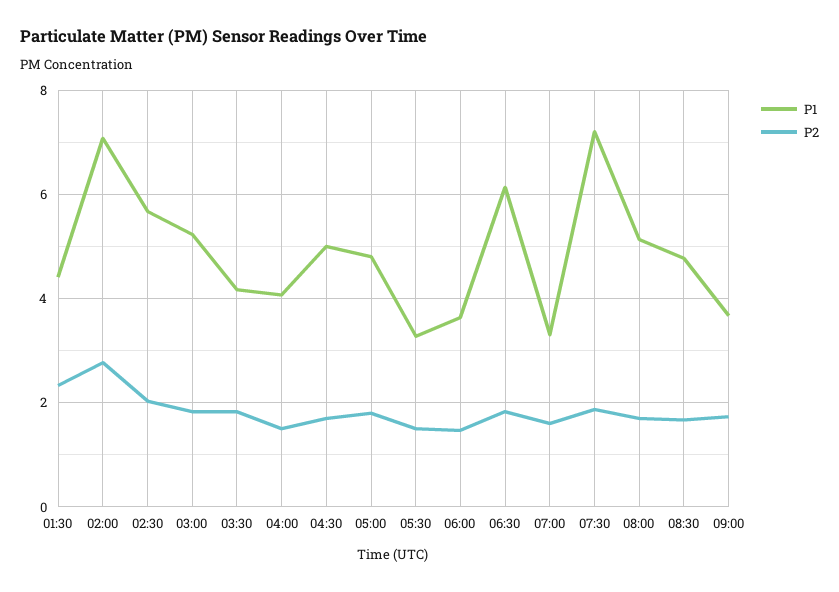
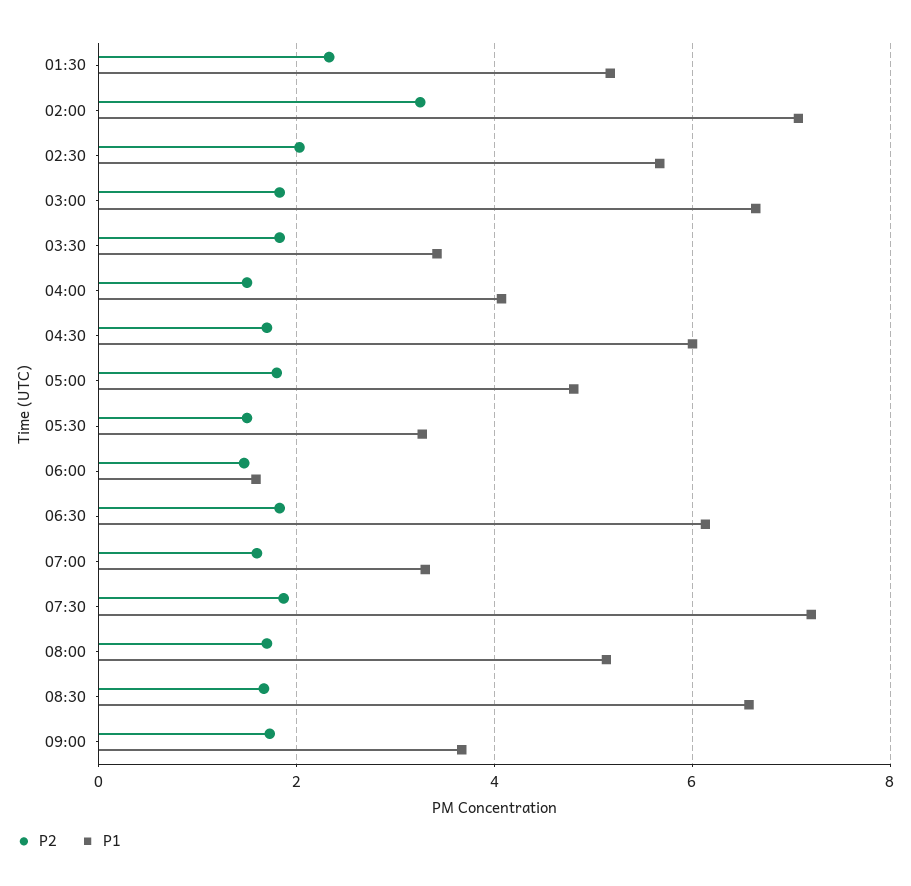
  {
    "P1": {
-     "01:30": 4.4,
+     "01:30": 5.2,
      "02:00": 7,
      "02:30": 5.6,
-     "03:00": 5.2,
+     "03:00": 6.6,
-     "03:30": 4.2,
+     "03:30": 3.4,
      "04:00": 4,
-     "04:30": 5,
+     "04:30": 6,
      "05:00": 4.8,
      "05:30": 3.2,
-     "06:00": 3.6,
+     "06:00": 1.6,
      "06:30": 6.2,
      "07:00": 3.4,
      "07:30": 7.2,
      "08:00": 5.2,
-     "08:30": 4.8,
+     "08:30": 6.6,
      "09:00": 3.6
    },
    "P2": {
      "01:30": 2.4,
-     "02:00": 2.8,
+     "02:00": 3.2,
      "02:30": 2,
      "03:00": 1.8,
      "03:30": 1.8,
      "04:00": 1.6,
      "04:30": 1.8,
      "05:00": 1.8,
      "05:30": 1.6,
      "06:00": 1.4,
      "06:30": 1.8,
      "07:00": 1.6,
      "07:30": 1.8,
      "08:00": 1.8,
      "08:30": 1.6,
      "09:00": 1.8
    }
  }

